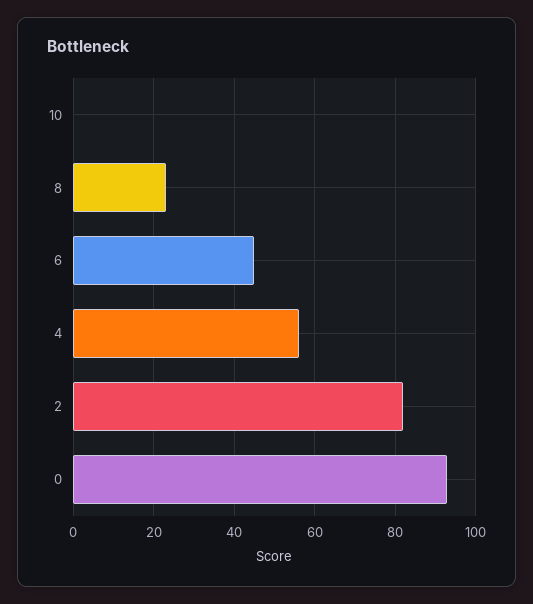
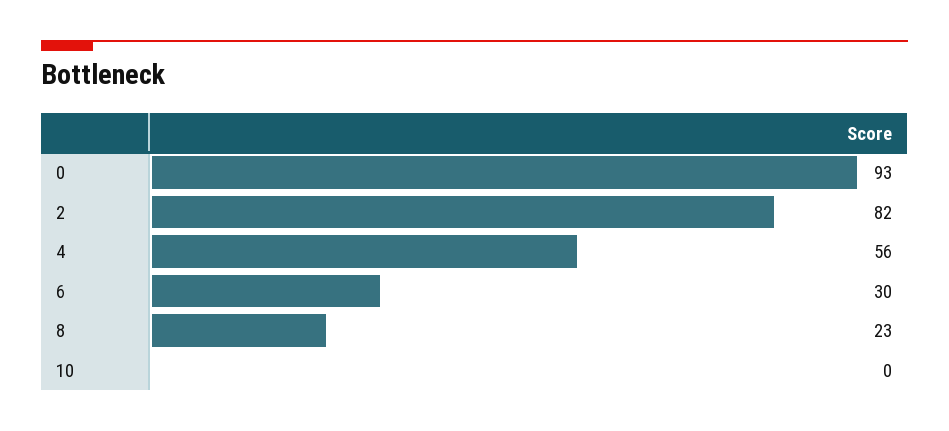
  {
    "10": 0,
    "8": 23,
-   "6": 45,
+   "6": 30,
    "4": 56,
    "2": 82,
    "0": 93
  }

